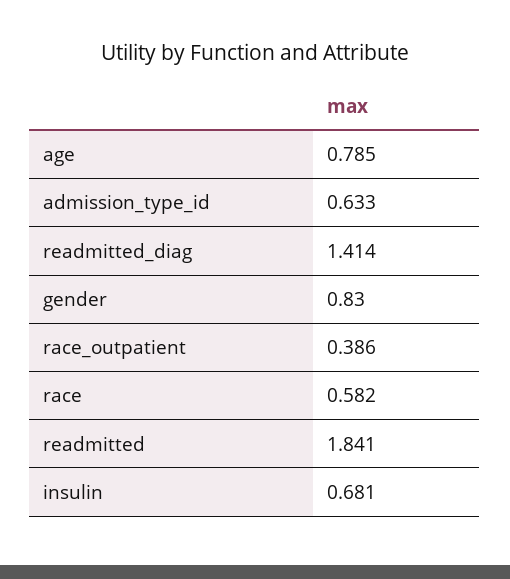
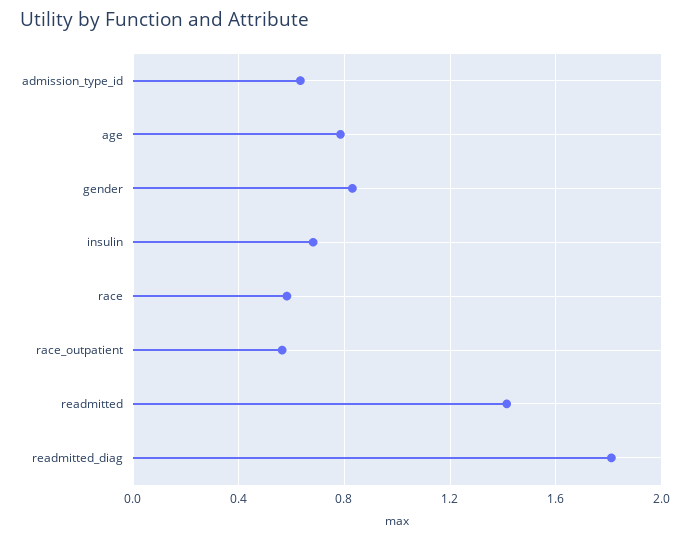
  {
    "age": 0.785,
    "admission_type_id": 0.633,
-   "readmitted_diag": 1.414,
+   "readmitted_diag": 1.8,
    "gender": 0.83,
-   "race_outpatient": 0.386,
+   "race_outpatient": 0.55,
    "race": 0.582,
-   "readmitted": 1.841,
+   "readmitted": 1.4,
    "insulin": 0.681
  }

